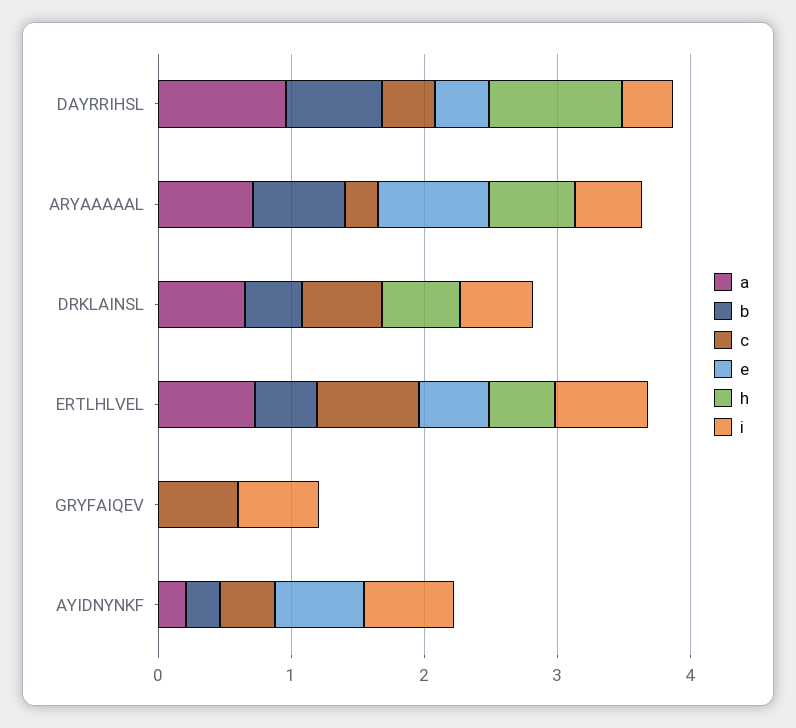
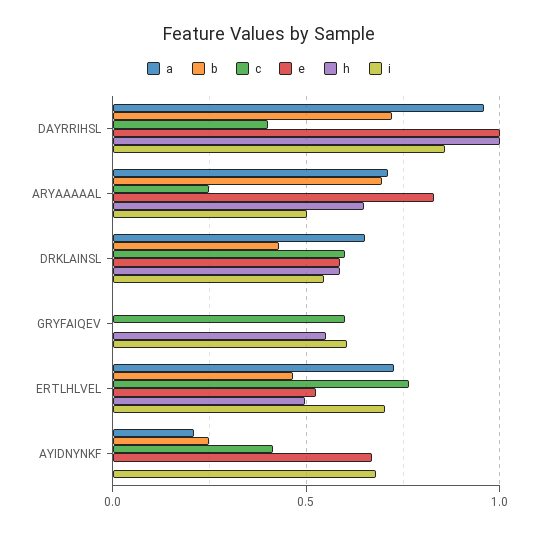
  {
    "a": {
      "DAYRRIHSL": 0.95,
      "ARYAAAAAL": 0.7,
      "DRKLAINSL": 0.65,
      "ERTLHLVEL": 0.75,
      "GRYFAIQEV": 0,
      "AYIDNYNKF": 0.2
    },
    "b": {
      "DAYRRIHSL": 0.7,
      "ARYAAAAAL": 0.7,
      "DRKLAINSL": 0.45,
      "ERTLHLVEL": 0.45,
      "GRYFAIQEV": 0,
      "AYIDNYNKF": 0.25
    },
    "c": {
      "DAYRRIHSL": 0.4,
      "ARYAAAAAL": 0.25,
      "DRKLAINSL": 0.6,
      "ERTLHLVEL": 0.75,
      "GRYFAIQEV": 0.6,
      "AYIDNYNKF": 0.4
    },
    "e": {
-     "DAYRRIHSL": 0.4,
+     "DAYRRIHSL": 1,
      "ARYAAAAAL": 0.85,
-     "DRKLAINSL": 0,
+     "DRKLAINSL": 0.6,
      "ERTLHLVEL": 0.55,
      "GRYFAIQEV": 0,
      "AYIDNYNKF": 0.65
    },
    "h": {
      "DAYRRIHSL": 1,
      "ARYAAAAAL": 0.65,
      "DRKLAINSL": 0.6,
      "ERTLHLVEL": 0.5,
-     "GRYFAIQEV": 0,
+     "GRYFAIQEV": 0.55,
      "AYIDNYNKF": 0
    },
    "i": {
-     "DAYRRIHSL": 0.4,
+     "DAYRRIHSL": 0.85,
      "ARYAAAAAL": 0.5,
      "DRKLAINSL": 0.55,
      "ERTLHLVEL": 0.7,
      "GRYFAIQEV": 0.6,
      "AYIDNYNKF": 0.7
    }
  }

